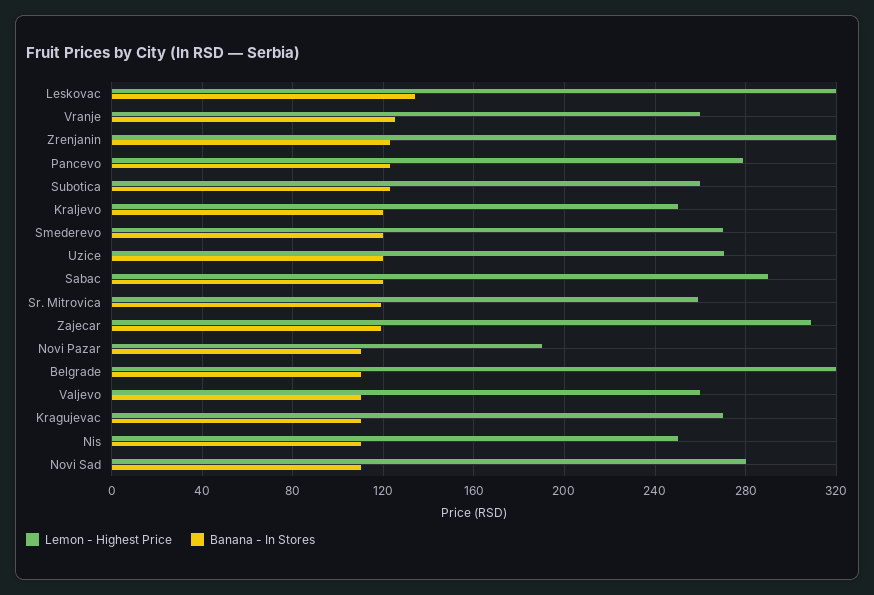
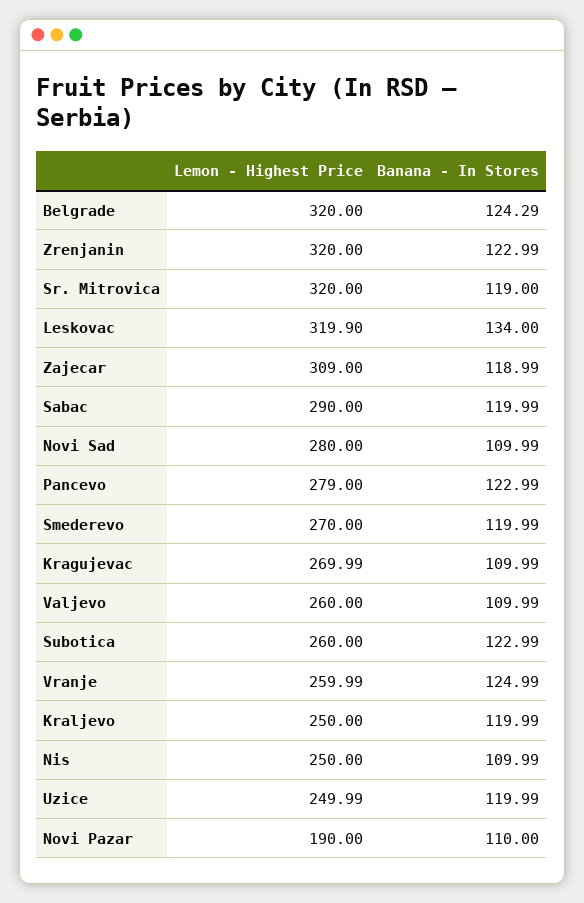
  {
    "Lemon - Highest Price": {
      "Leskovac": 319.9,
      "Vranje": 259.99,
      "Zrenjanin": 320,
      "Pancevo": 279,
      "Subotica": 260,
      "Kraljevo": 250,
      "Smederevo": 270,
-     "Uzice": 270,
+     "Uzice": 249.99,
      "Sabac": 290,
-     "Sr. Mitrovica": 260,
+     "Sr. Mitrovica": 320,
      "Zajecar": 309,
      "Novi Pazar": 190,
      "Belgrade": 320,
      "Valjevo": 260,
      "Kragujevac": 269.99,
      "Nis": 250,
      "Novi Sad": 280
    },
    "Banana - In Stores": {
      "Leskovac": 134,
      "Vranje": 124.99,
      "Zrenjanin": 122.99,
      "Pancevo": 122.99,
      "Subotica": 122.99,
      "Kraljevo": 119.99,
      "Smederevo": 119.99,
      "Uzice": 119.99,
      "Sabac": 119.99,
      "Sr. Mitrovica": 119,
      "Zajecar": 118.99,
      "Novi Pazar": 110,
-     "Belgrade": 110,
+     "Belgrade": 124.29,
      "Valjevo": 109.99,
      "Kragujevac": 109.99,
      "Nis": 109.99,
      "Novi Sad": 109.99
    }
  }

